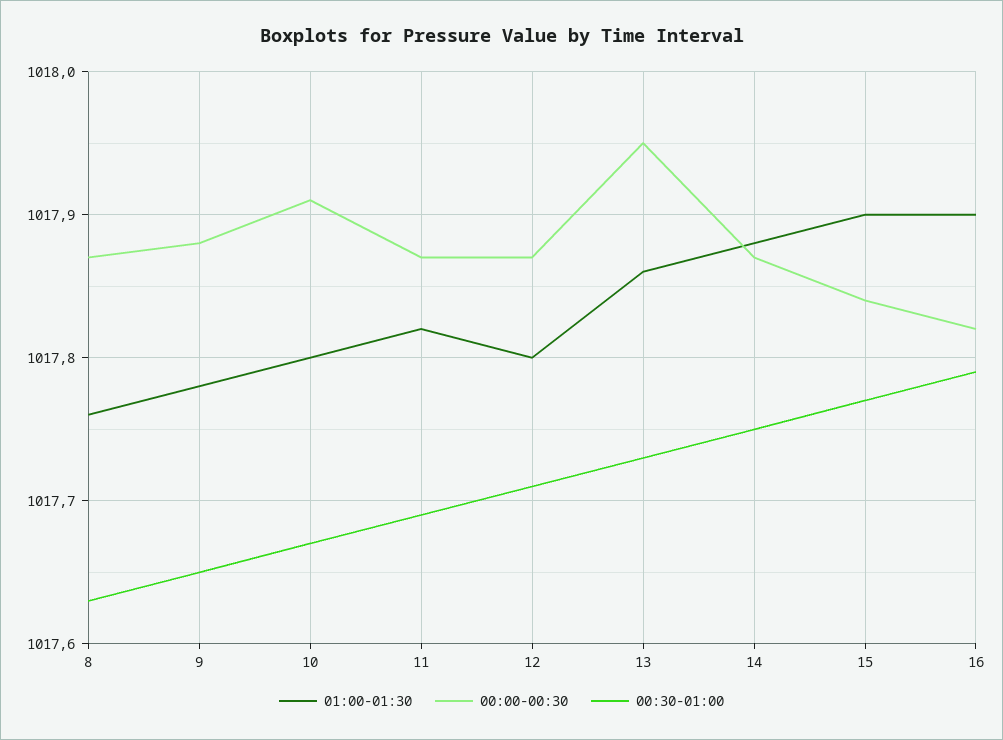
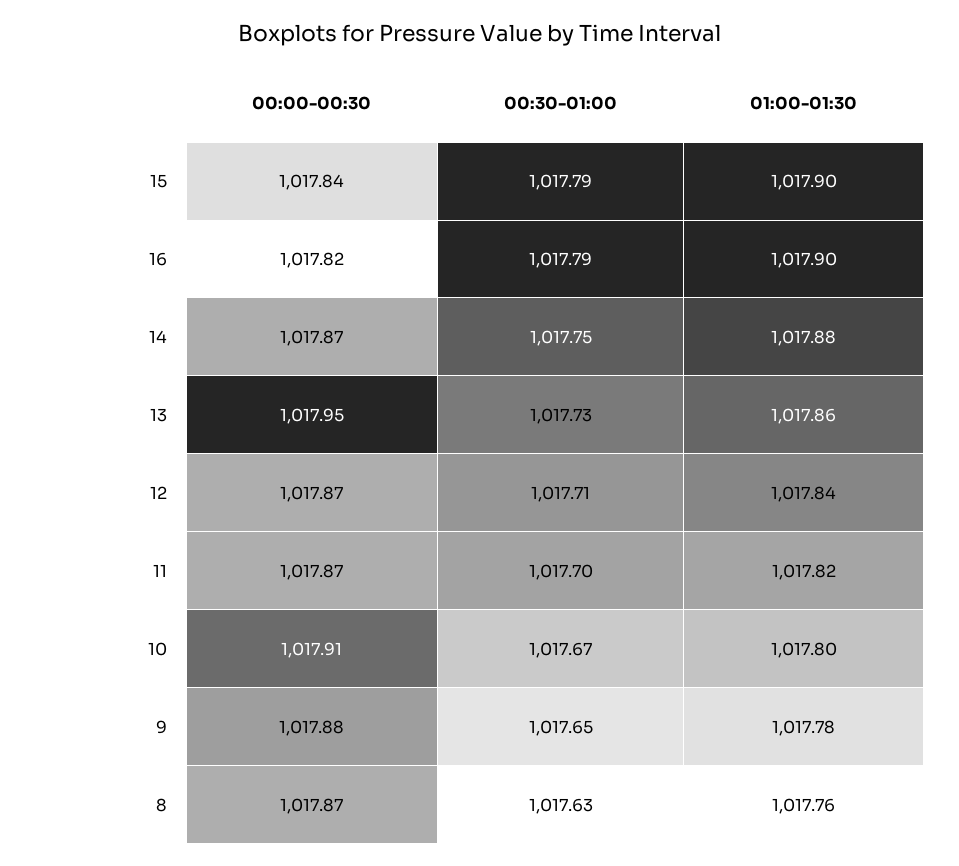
  {
    "01:00-01:30": {
      "8": 1017.76,
      "9": 1017.78,
      "10": 1017.8,
      "11": 1017.82,
-     "12": 1017.8,
+     "12": 1017.84,
      "13": 1017.86,
      "14": 1017.88,
      "15": 1017.9,
      "16": 1017.9
    },
    "00:00-00:30": {
      "8": 1017.87,
      "9": 1017.88,
      "10": 1017.91,
      "11": 1017.87,
      "12": 1017.87,
      "13": 1017.95,
      "14": 1017.87,
      "15": 1017.84,
      "16": 1017.82
    },
    "00:30-01:00": {
      "8": 1017.63,
      "9": 1017.65,
      "10": 1017.67,
-     "11": 1017.69,
+     "11": 1017.7,
      "12": 1017.71,
      "13": 1017.73,
      "14": 1017.75,
-     "15": 1017.77,
+     "15": 1017.79,
      "16": 1017.79
    }
  }

